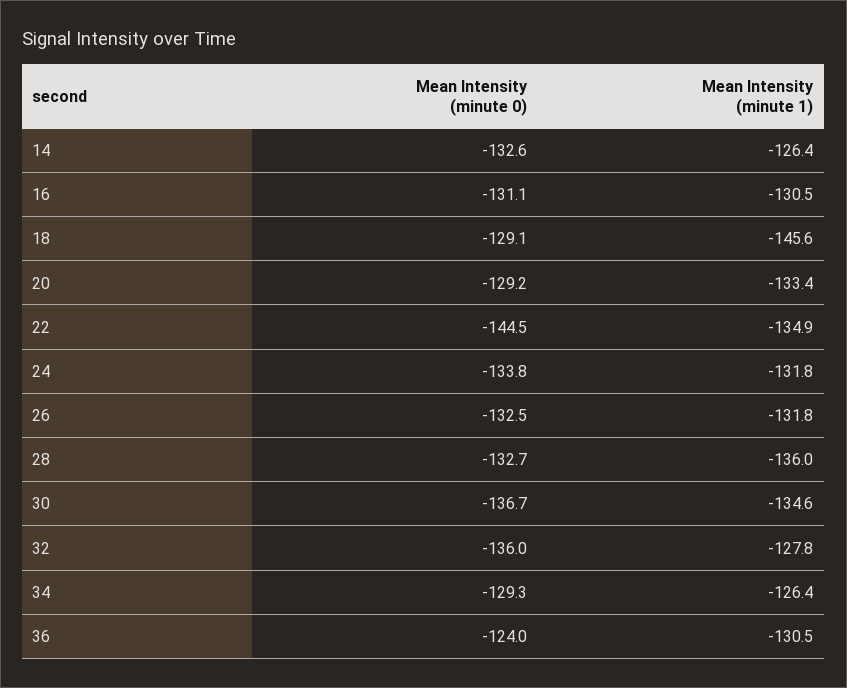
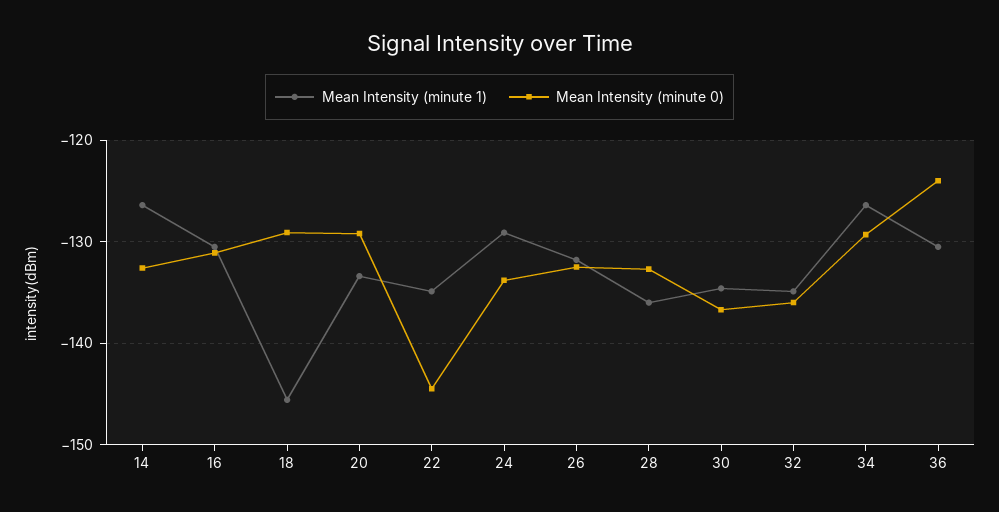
  {
    "Mean Intensity (minute 0)": {
      "14": -132.6,
      "16": -131.1,
      "18": -129.1,
      "20": -129.2,
      "22": -144.5,
      "24": -133.8,
      "26": -132.5,
      "28": -132.7,
      "30": -136.7,
      "32": -136,
      "34": -129.3,
      "36": -124
    },
    "Mean Intensity (minute 1)": {
      "14": -126.4,
      "16": -130.5,
      "18": -145.6,
      "20": -133.4,
      "22": -134.9,
-     "24": -131.8,
+     "24": -129,
      "26": -131.8,
      "28": -136,
      "30": -134.6,
-     "32": -127.8,
+     "32": -135,
      "34": -126.4,
      "36": -130.5
    }
  }

